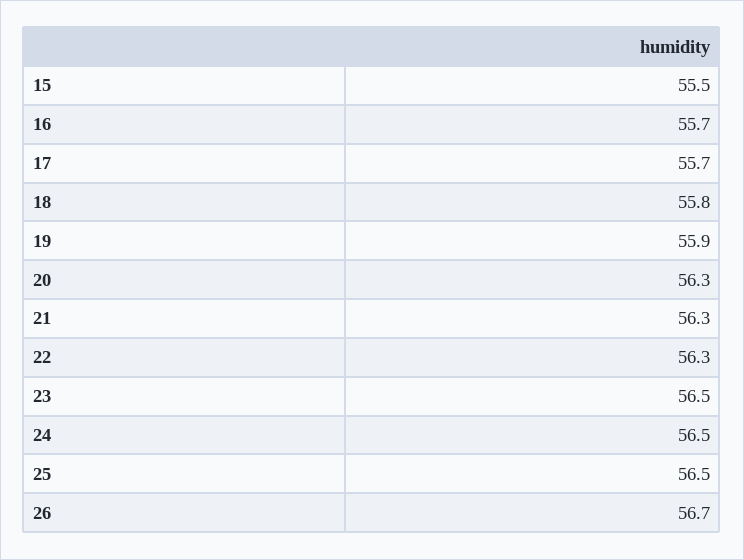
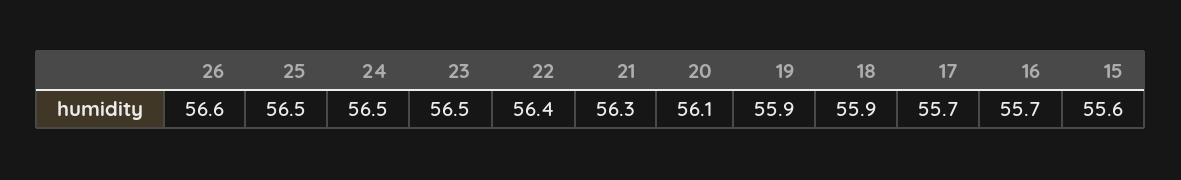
  {
-   "15": 55.5,
+   "15": 55.6,
    "16": 55.7,
    "17": 55.7,
-   "18": 55.8,
+   "18": 55.9,
    "19": 55.9,
-   "20": 56.3,
+   "20": 56.1,
    "21": 56.3,
-   "22": 56.3,
+   "22": 56.4,
    "23": 56.5,
    "24": 56.5,
    "25": 56.5,
-   "26": 56.7
+   "26": 56.6
  }

